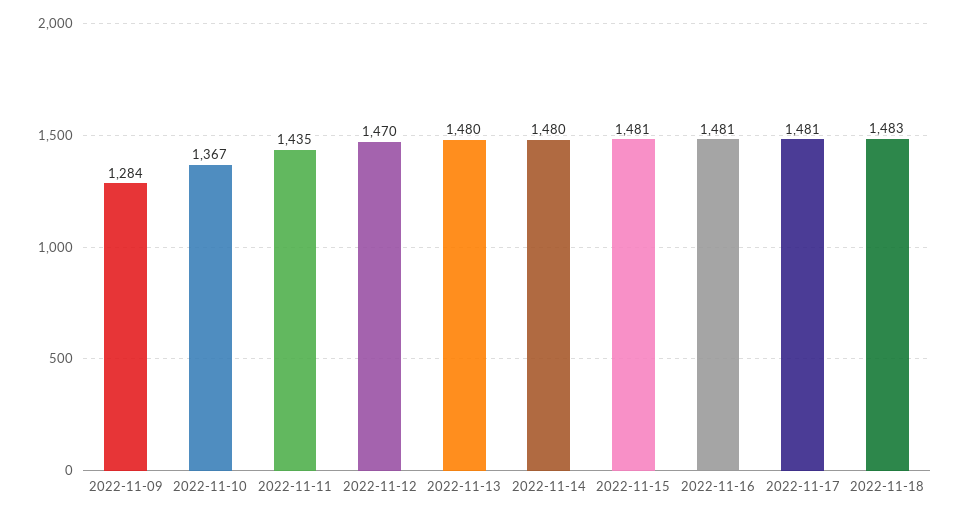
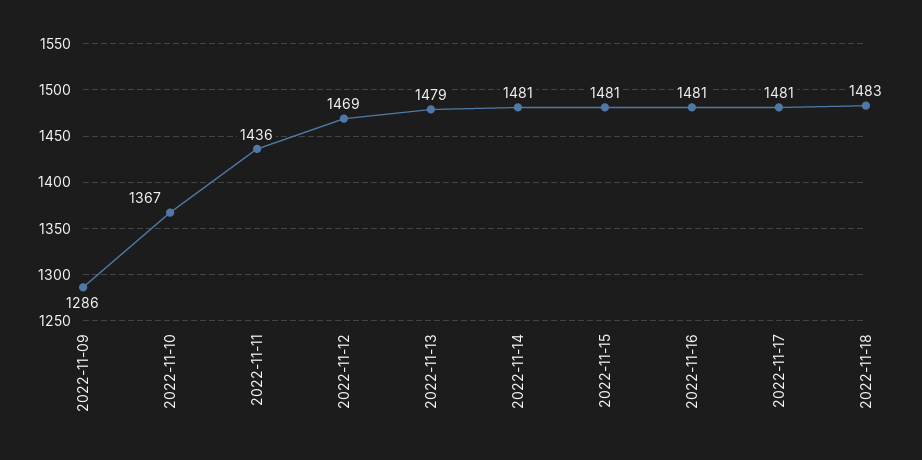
  {
-   "2022-11-09": 1284,
+   "2022-11-09": 1286,
    "2022-11-10": 1367,
-   "2022-11-11": 1435,
+   "2022-11-11": 1436,
-   "2022-11-12": 1470,
+   "2022-11-12": 1469,
-   "2022-11-13": 1480,
+   "2022-11-13": 1479,
-   "2022-11-14": 1480,
+   "2022-11-14": 1481,
    "2022-11-15": 1481,
    "2022-11-16": 1481,
    "2022-11-17": 1481,
    "2022-11-18": 1483
  }

